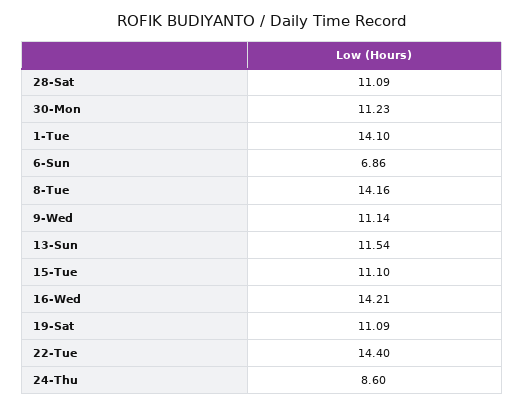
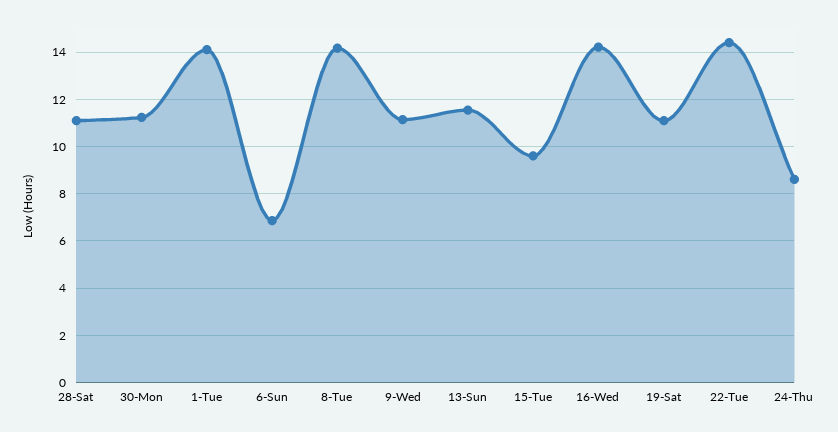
  {
    "28-Sat": 11.09,
    "30-Mon": 11.23,
    "1-Tue": 14.1,
    "6-Sun": 6.86,
    "8-Tue": 14.16,
    "9-Wed": 11.14,
    "13-Sun": 11.54,
-   "15-Tue": 11.1,
+   "15-Tue": 9.5,
    "16-Wed": 14.21,
    "19-Sat": 11.09,
    "22-Tue": 14.4,
    "24-Thu": 8.6
  }

